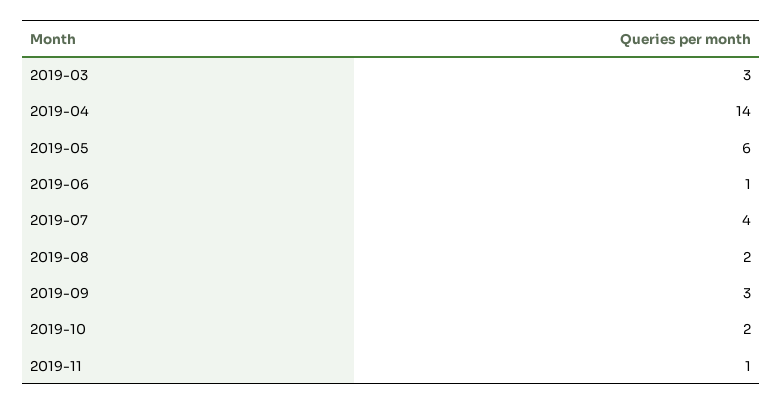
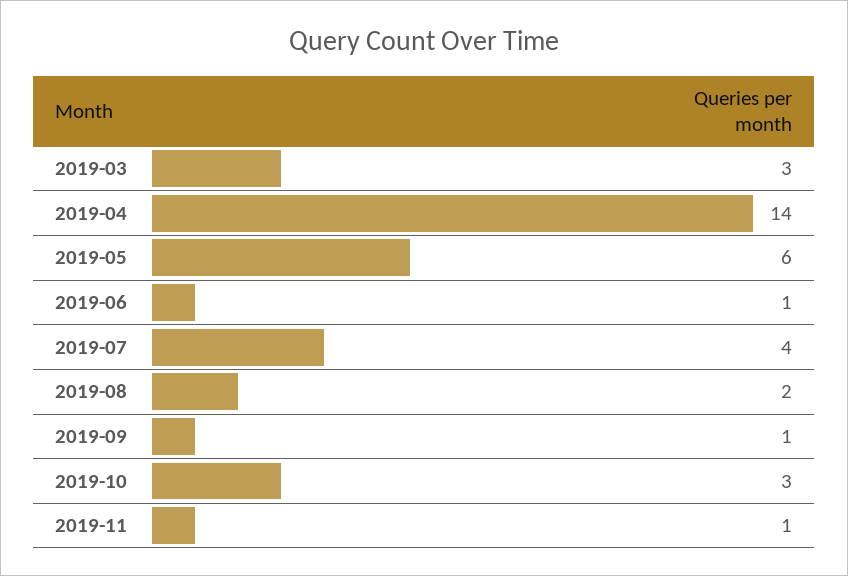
  {
    "2019-03": 3,
    "2019-04": 14,
    "2019-05": 6,
    "2019-06": 1,
    "2019-07": 4,
    "2019-08": 2,
-   "2019-09": 3,
+   "2019-09": 1,
-   "2019-10": 2,
+   "2019-10": 3,
    "2019-11": 1
  }

